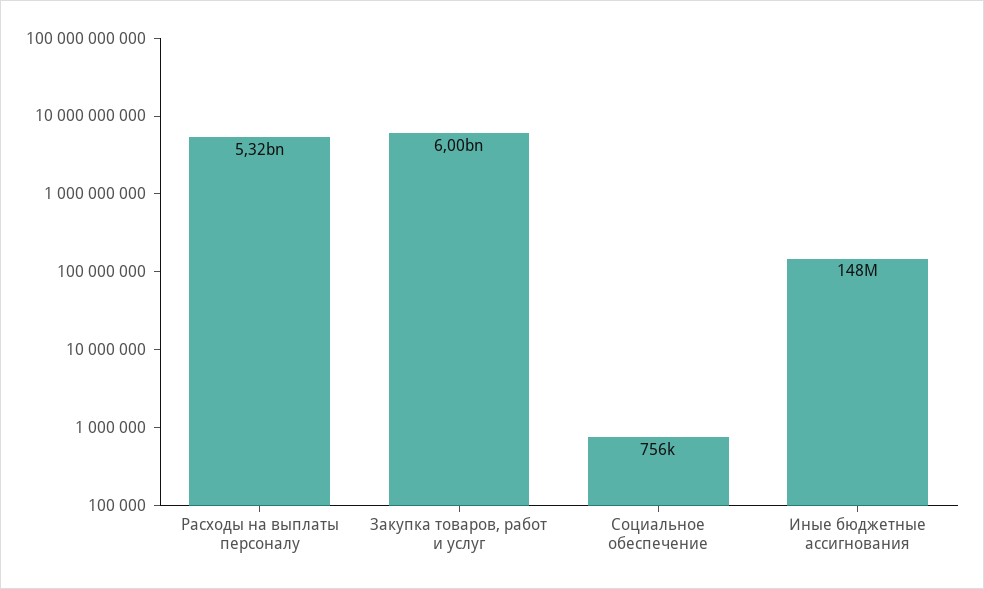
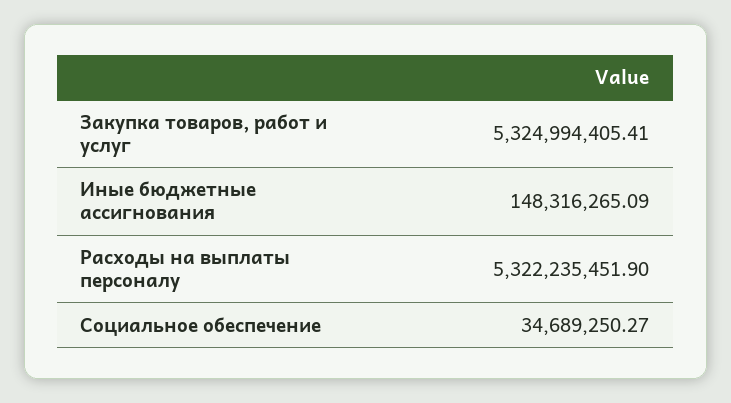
  {
    "Расходы на выплаты персоналу": 5322235451.9,
-   "Закупка товаров, работ и услуг": 6000000000,
+   "Закупка товаров, работ и услуг": 5324994405.41,
-   "Социальное обеспечение": 756000,
+   "Социальное обеспечение": 34689250.27,
    "Иные бюджетные ассигнования": 148316265.09
  }

